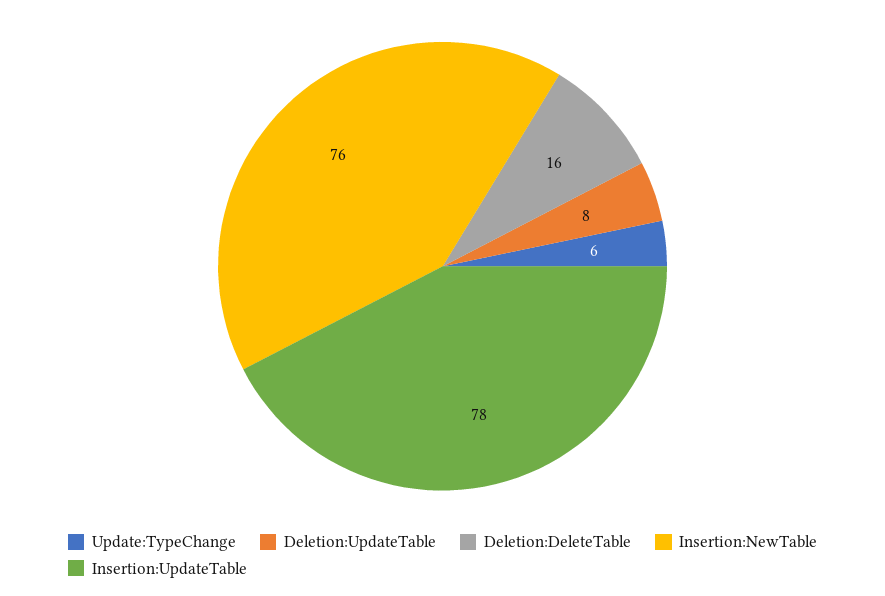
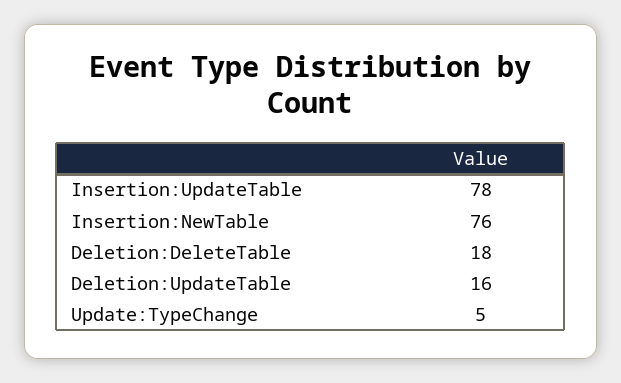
  {
-   "Update:TypeChange": 6,
+   "Update:TypeChange": 5,
-   "Deletion:UpdateTable": 8,
+   "Deletion:UpdateTable": 16,
-   "Deletion:DeleteTable": 16,
+   "Deletion:DeleteTable": 18,
    "Insertion:NewTable": 76,
    "Insertion:UpdateTable": 78
  }

